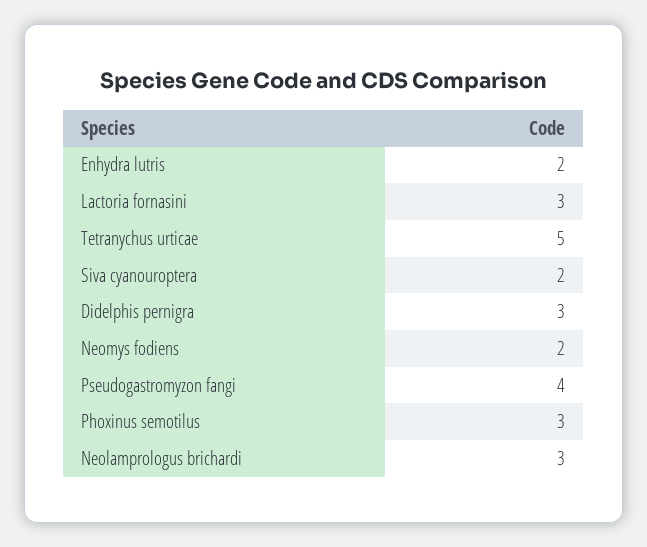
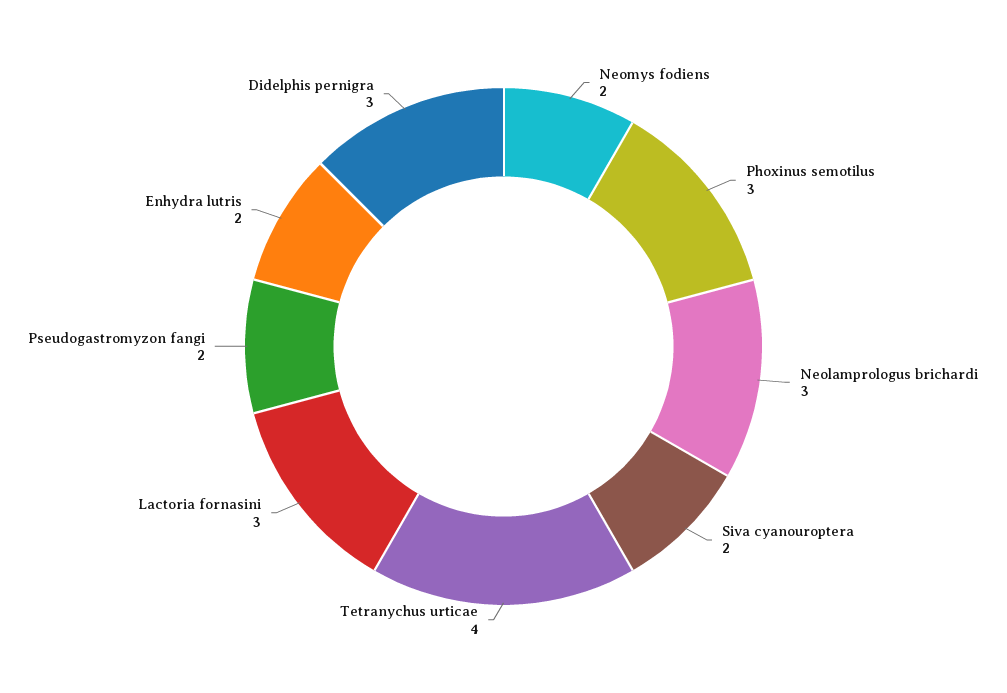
  {
    "Enhydra lutris": 2,
    "Lactoria fornasini": 3,
-   "Tetranychus urticae": 5,
+   "Tetranychus urticae": 4,
    "Siva cyanouroptera": 2,
    "Didelphis pernigra": 3,
    "Neomys fodiens": 2,
-   "Pseudogastromyzon fangi": 4,
+   "Pseudogastromyzon fangi": 2,
    "Phoxinus semotilus": 3,
    "Neolamprologus brichardi": 3
  }

